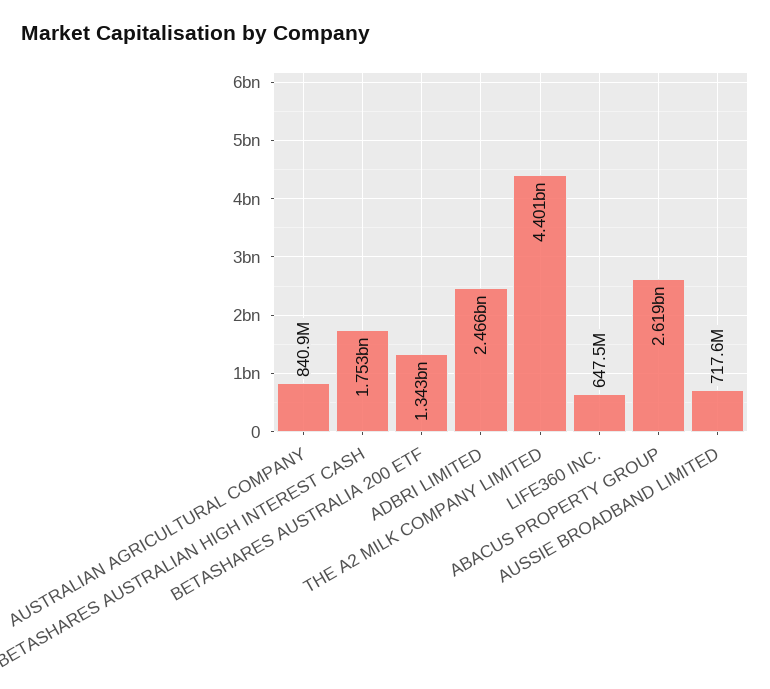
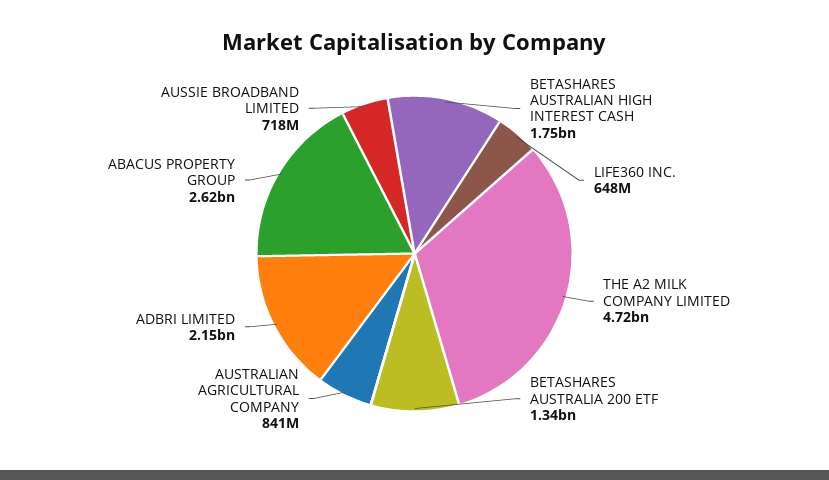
  {
    "AUSTRALIAN AGRICULTURAL COMPANY": 840900000,
    "BETASHARES AUSTRALIAN HIGH INTEREST CASH": 1753000000,
    "BETASHARES AUSTRALIA 200 ETF": 1343000000,
-   "ADBRI LIMITED": 2466000000,
+   "ADBRI LIMITED": 2150000000,
-   "THE A2 MILK COMPANY LIMITED": 4401000000,
+   "THE A2 MILK COMPANY LIMITED": 4720000000,
    "LIFE360 INC.": 647500000,
    "ABACUS PROPERTY GROUP": 2619000000,
    "AUSSIE BROADBAND LIMITED": 717600000
  }

